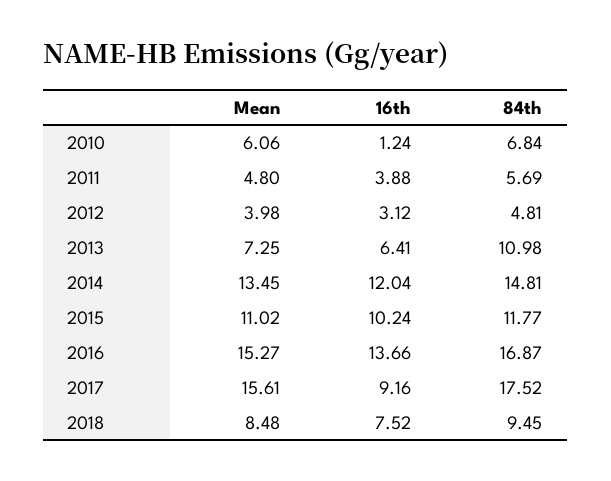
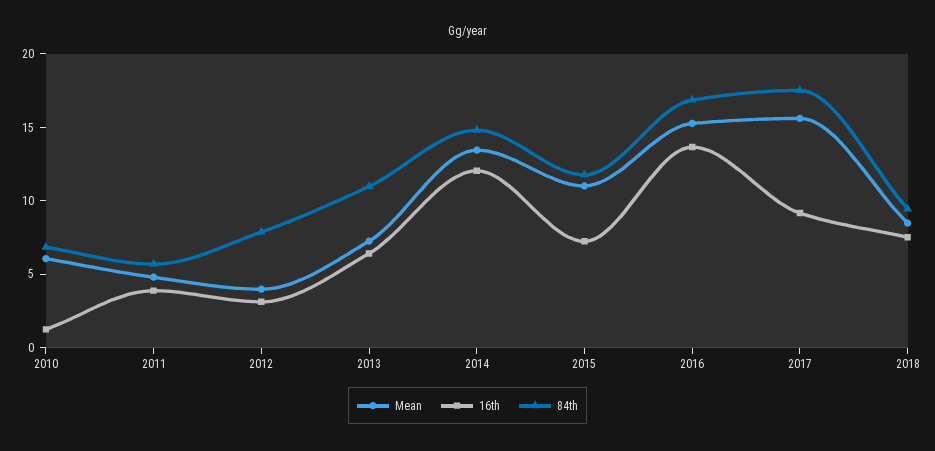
  {
    "Mean": {
      "2010": 6.06,
      "2011": 4.8,
      "2012": 3.98,
      "2013": 7.25,
      "2014": 13.45,
      "2015": 11.02,
      "2016": 15.27,
      "2017": 15.61,
      "2018": 8.48
    },
    "16th": {
      "2010": 1.24,
      "2011": 3.88,
      "2012": 3.12,
      "2013": 6.41,
      "2014": 12.04,
-     "2015": 10.24,
+     "2015": 7,
      "2016": 13.66,
      "2017": 9.16,
      "2018": 7.52
    },
    "84th": {
      "2010": 6.84,
      "2011": 5.69,
-     "2012": 4.81,
+     "2012": 8,
      "2013": 10.98,
      "2014": 14.81,
      "2015": 11.77,
      "2016": 16.87,
      "2017": 17.52,
      "2018": 9.45
    }
  }

